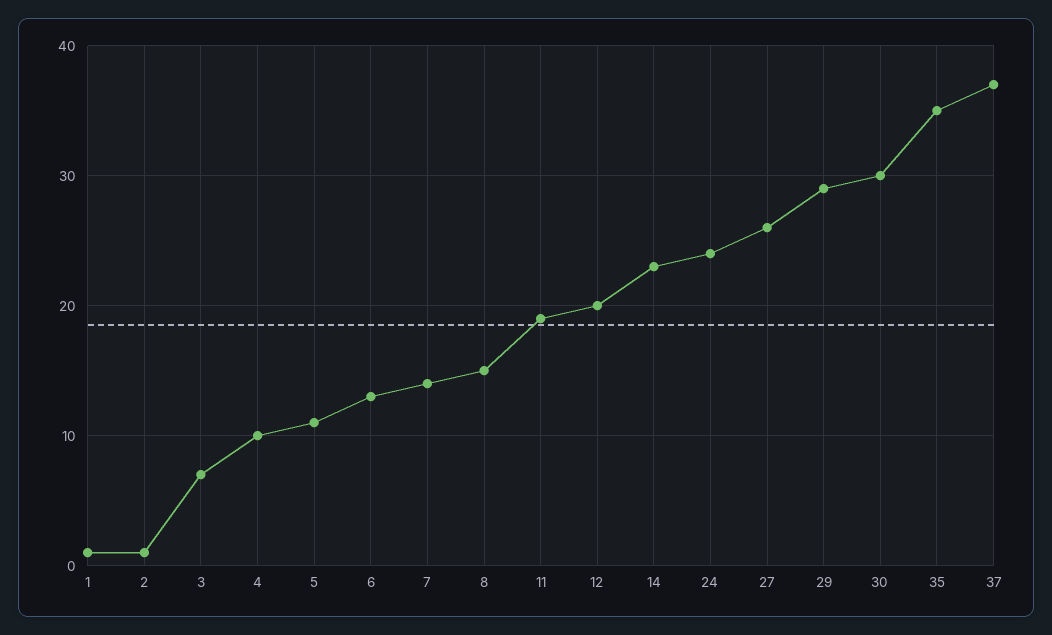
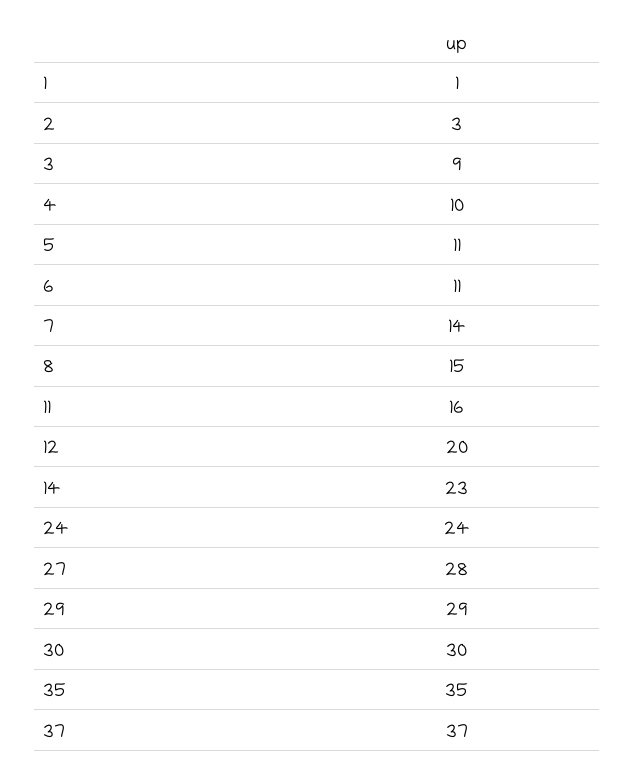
  {
    "1": 1,
-   "2": 1,
+   "2": 3,
-   "3": 7,
+   "3": 9,
    "4": 10,
    "5": 11,
-   "6": 13,
+   "6": 11,
    "7": 14,
    "8": 15,
-   "11": 19,
+   "11": 16,
    "12": 20,
    "14": 23,
    "24": 24,
-   "27": 26,
+   "27": 28,
    "29": 29,
    "30": 30,
    "35": 35,
    "37": 37
  }

